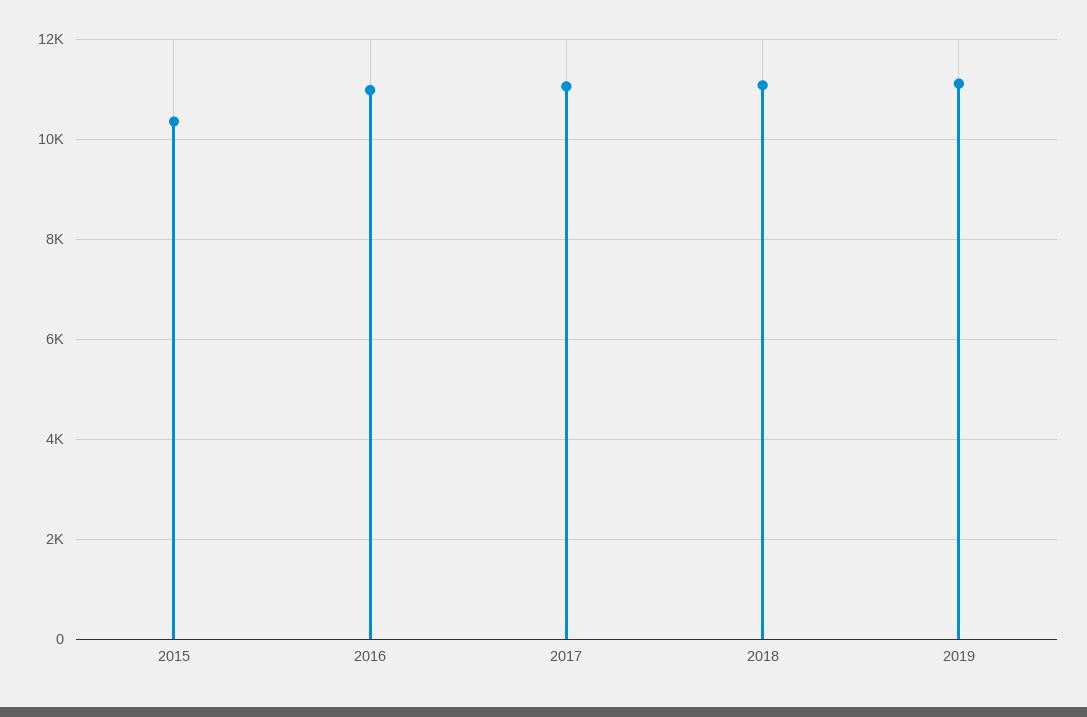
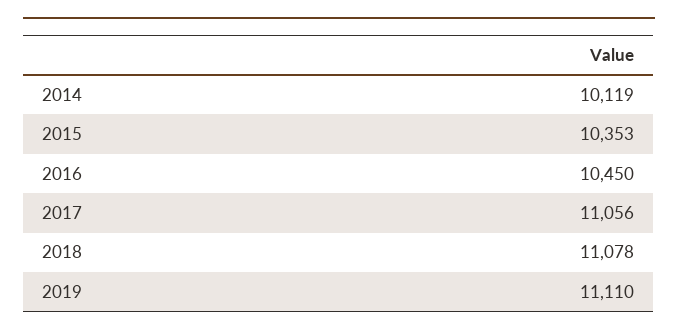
  {
    "2015": 10353,
-   "2016": 11000,
+   "2016": 10450,
    "2017": 11056,
    "2018": 11078,
-   "2019": 11110
+   "2019": 11110,
+   "2014": 10119
  }

